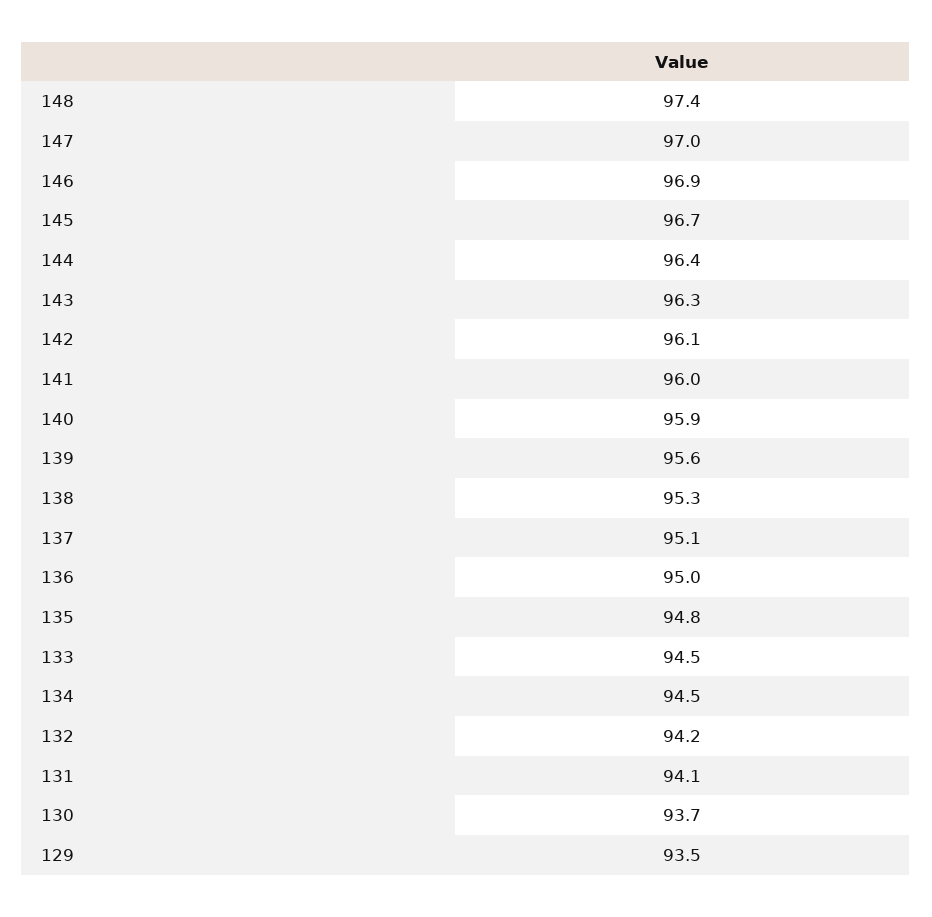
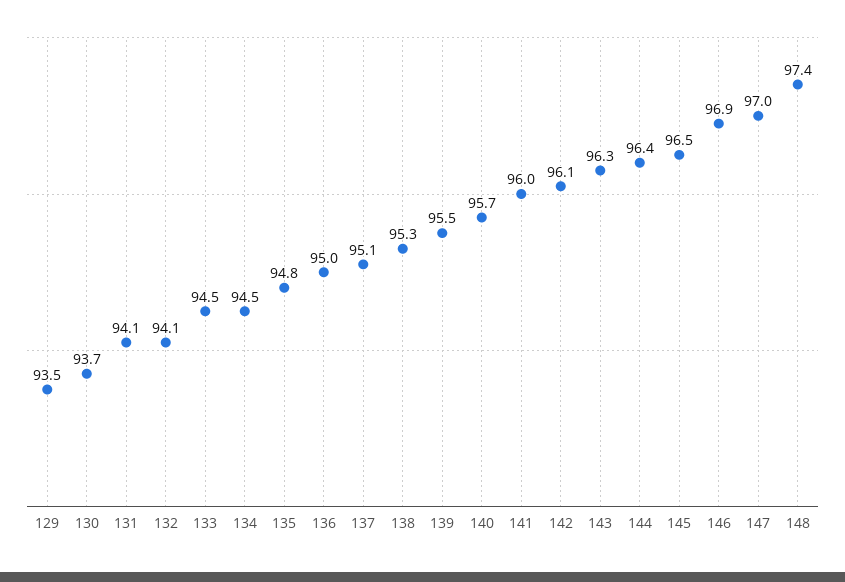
  {
    "148": 97.4,
    "147": 97,
    "146": 96.9,
-   "145": 96.7,
+   "145": 96.5,
    "144": 96.4,
    "143": 96.3,
    "142": 96.1,
    "141": 96,
-   "140": 95.9,
+   "140": 95.7,
-   "139": 95.6,
+   "139": 95.5,
    "138": 95.3,
    "137": 95.1,
    "136": 95,
    "135": 94.8,
    "133": 94.5,
    "134": 94.5,
-   "132": 94.2,
+   "132": 94.1,
    "131": 94.1,
    "130": 93.7,
    "129": 93.5
  }

